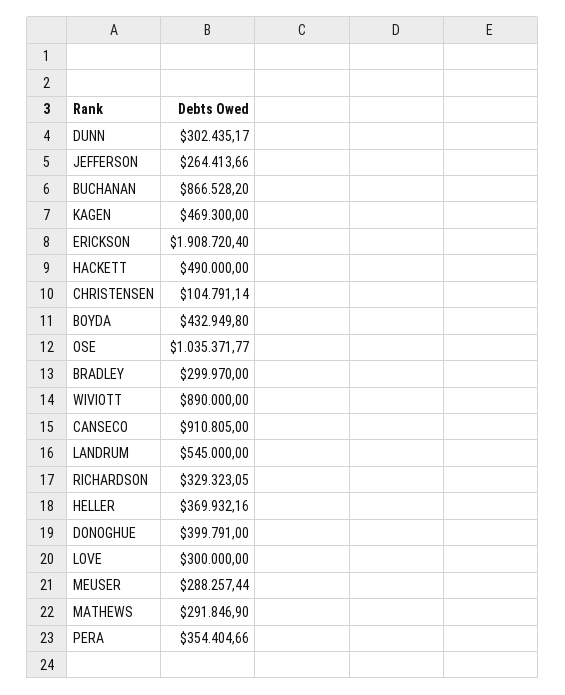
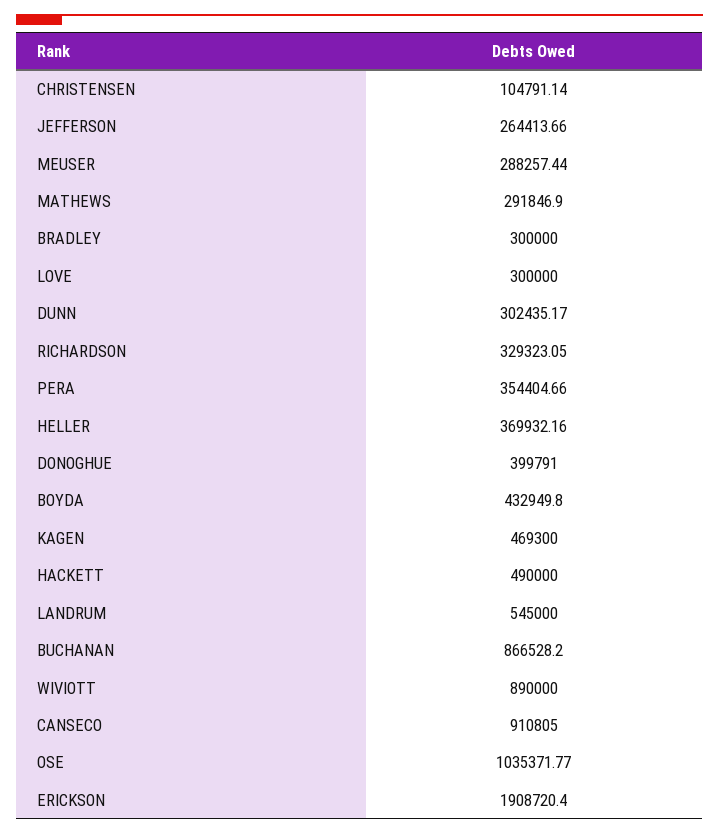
  {
    "DUNN": 302435.17,
    "JEFFERSON": 264413.66,
    "BUCHANAN": 866528.2,
    "KAGEN": 469300,
    "ERICKSON": 1908720.4,
    "HACKETT": 490000,
    "CHRISTENSEN": 104791.14,
    "BOYDA": 432949.8,
    "OSE": 1035371.77,
-   "BRADLEY": 299970,
+   "BRADLEY": 300000,
    "WIVIOTT": 890000,
    "CANSECO": 910805,
    "LANDRUM": 545000,
    "RICHARDSON": 329323.05,
    "HELLER": 369932.16,
    "DONOGHUE": 399791,
    "LOVE": 300000,
    "MEUSER": 288257.44,
    "MATHEWS": 291846.9,
    "PERA": 354404.66
  }

